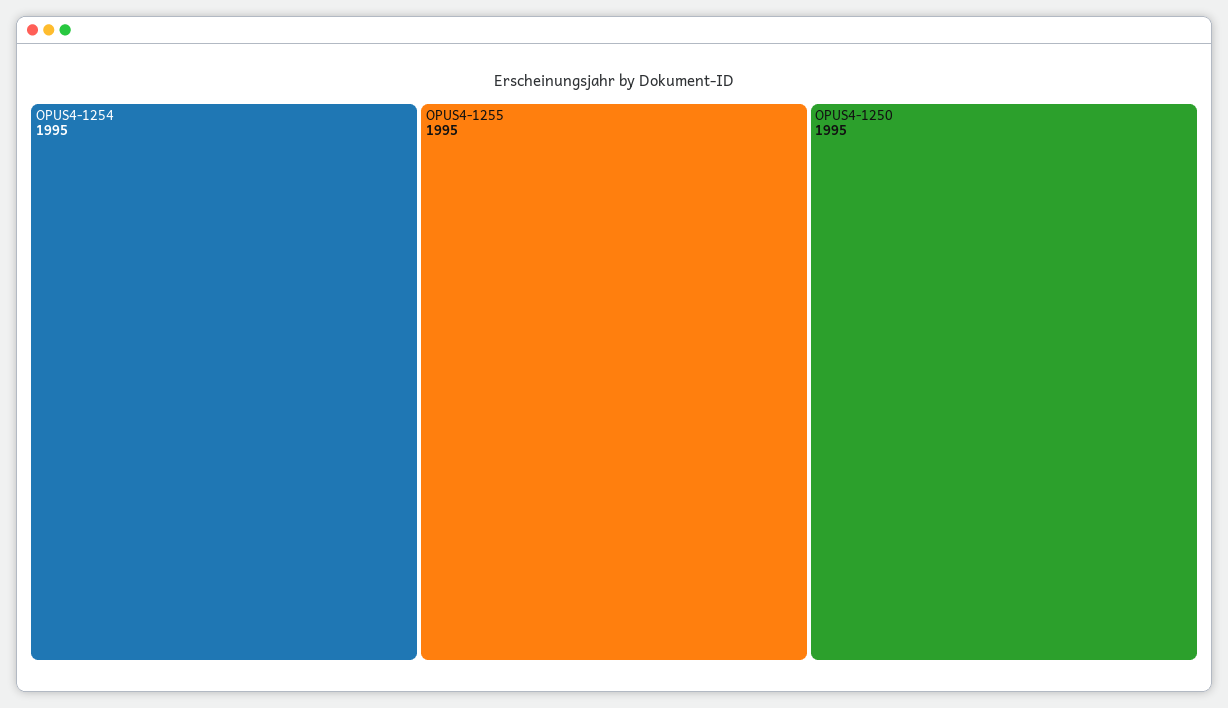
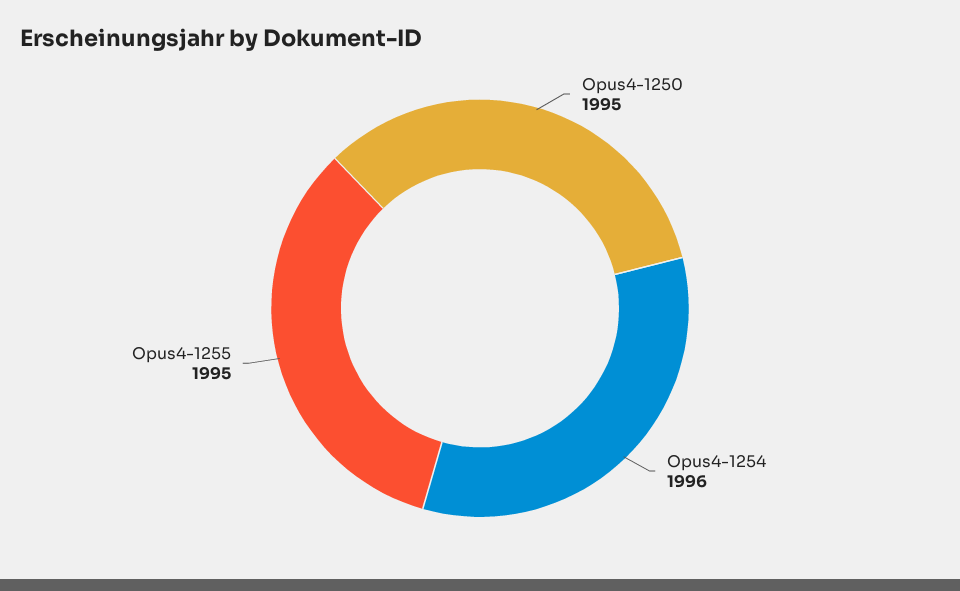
  {
-   "OPUS4-1254": 1995,
+   "OPUS4-1254": 1996,
    "OPUS4-1255": 1995,
    "OPUS4-1250": 1995
  }

